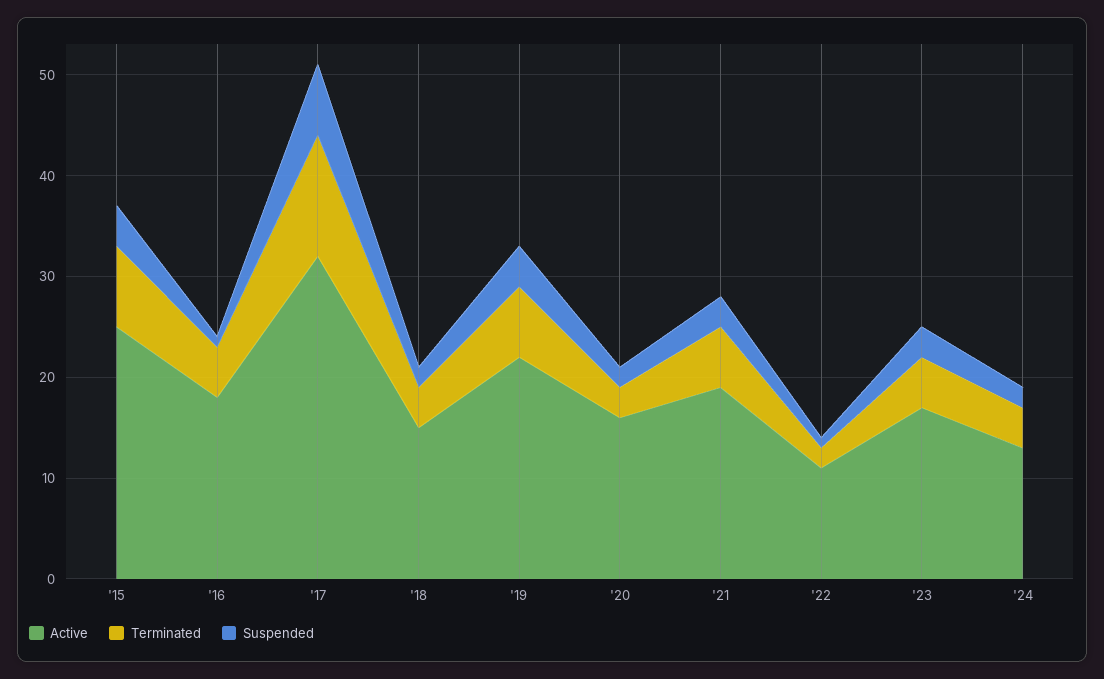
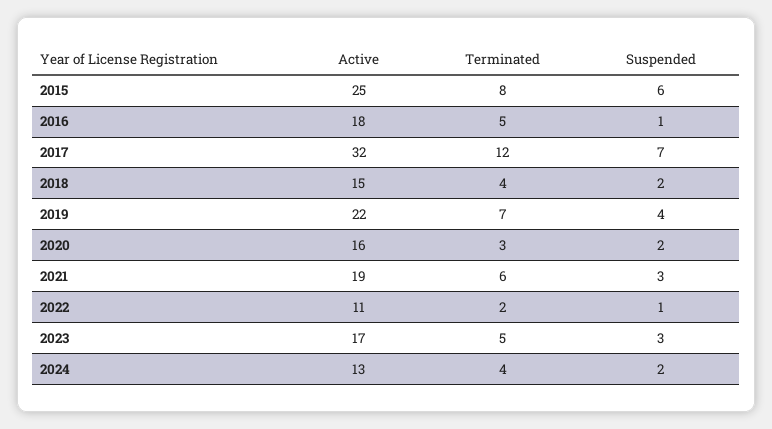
  {
    "Active": {
      "'15": 25,
      "'16": 18,
      "'17": 32,
      "'18": 15,
      "'19": 22,
      "'20": 16,
      "'21": 19,
      "'22": 11,
      "'23": 17,
      "'24": 13
    },
    "Terminated": {
      "'15": 8,
      "'16": 5,
      "'17": 12,
      "'18": 4,
      "'19": 7,
      "'20": 3,
      "'21": 6,
      "'22": 2,
      "'23": 5,
      "'24": 4
    },
    "Suspended": {
-     "'15": 4,
+     "'15": 6,
      "'16": 1,
      "'17": 7,
      "'18": 2,
      "'19": 4,
      "'20": 2,
      "'21": 3,
      "'22": 1,
      "'23": 3,
      "'24": 2
    }
  }

